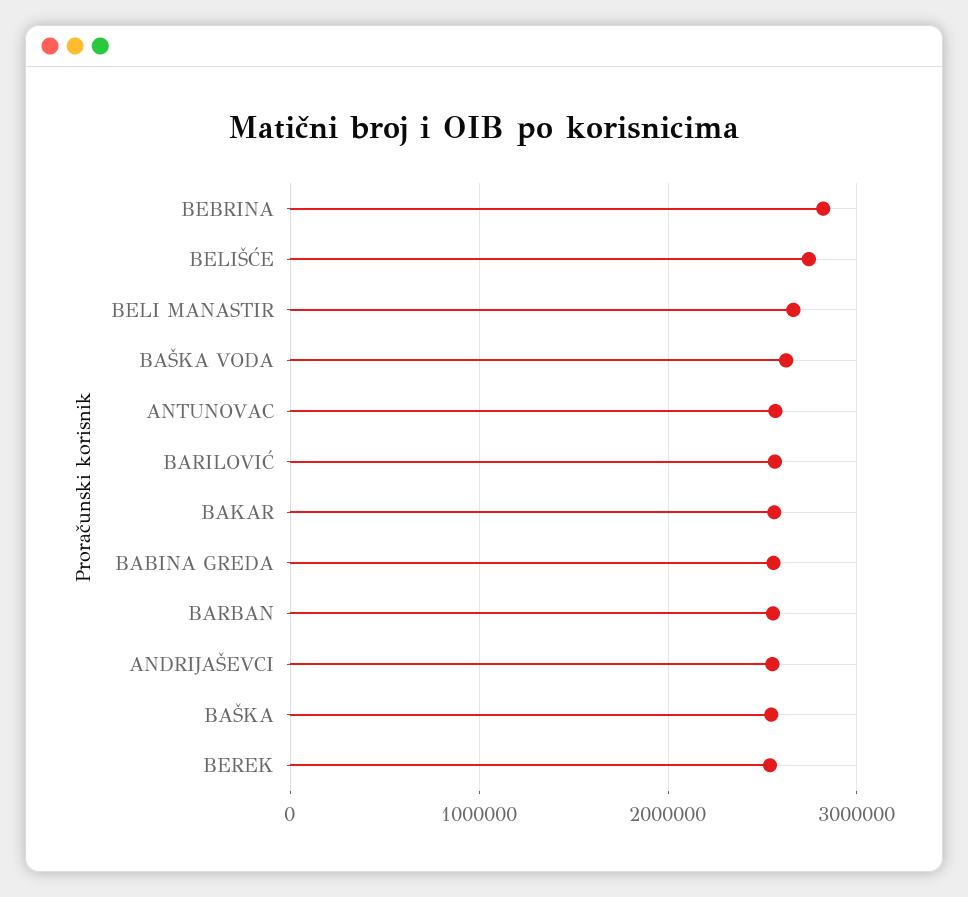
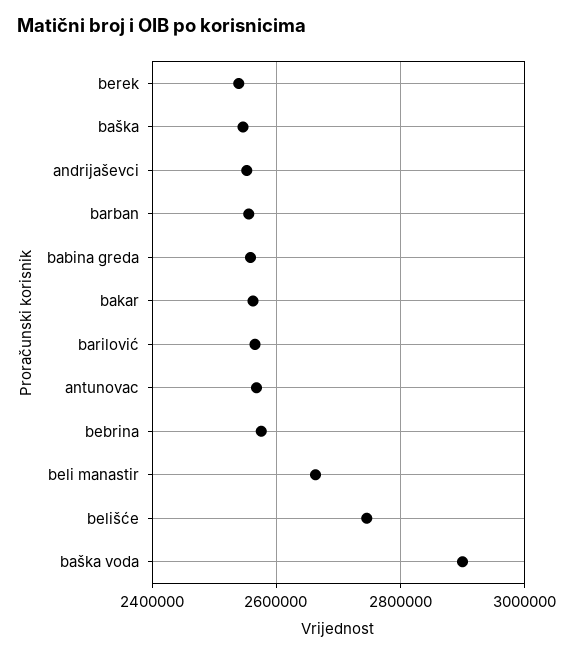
  {
-   "BEBRINA": 2800000,
+   "BEBRINA": 2580000,
    "BELIŠĆE": 2740000,
    "BELI MANASTIR": 2660000,
-   "BAŠKA VODA": 2600000,
+   "BAŠKA VODA": 2900000,
    "ANTUNOVAC": 2560000,
    "BARILOVIĆ": 2560000,
    "BAKAR": 2560000,
    "BABINA GREDA": 2560000,
    "BARBAN": 2560000,
    "ANDRIJAŠEVCI": 2560000,
    "BAŠKA": 2540000,
    "BEREK": 2540000
  }

